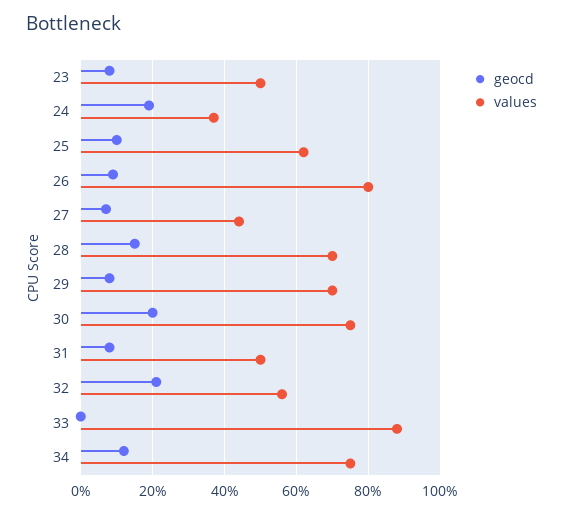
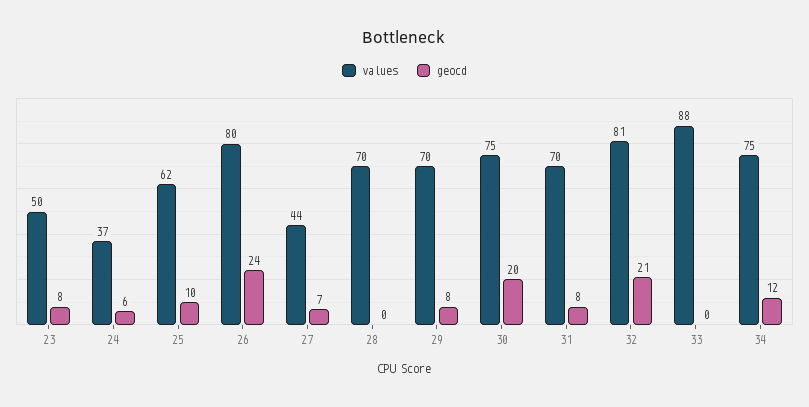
  {
    "geocd": {
      "23": 8,
-     "24": 20,
+     "24": 6,
      "25": 10,
-     "26": 10,
+     "26": 24,
      "27": 7,
-     "28": 15,
+     "28": 0,
      "29": 8,
      "30": 20,
      "31": 8,
      "32": 21,
      "33": 0,
      "34": 12
    },
    "values": {
      "23": 50,
      "24": 37,
      "25": 62,
      "26": 80,
      "27": 44,
      "28": 70,
      "29": 70,
      "30": 75,
-     "31": 50,
+     "31": 70,
-     "32": 55,
+     "32": 81,
      "33": 88,
      "34": 75
    }
  }

